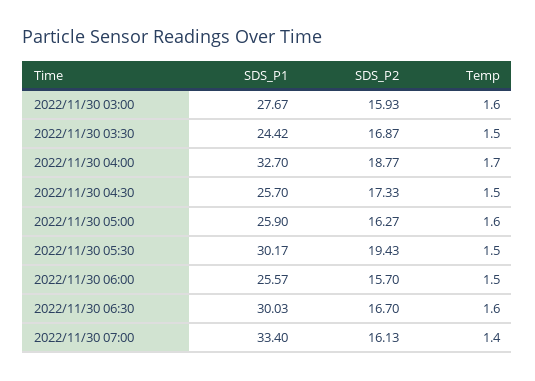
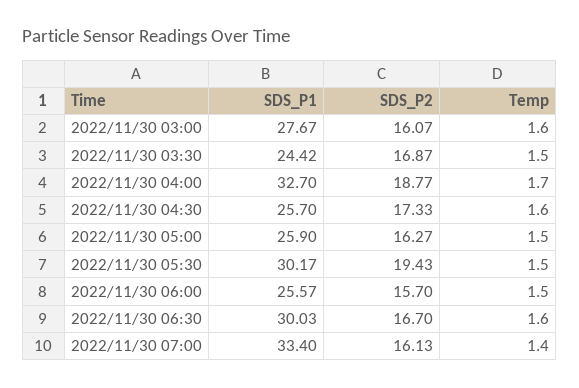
  {
    "SDS_P1": {
      "2022/11/30 03:00": 27.67,
      "2022/11/30 03:30": 24.42,
      "2022/11/30 04:00": 32.7,
      "2022/11/30 04:30": 25.7,
      "2022/11/30 05:00": 25.9,
      "2022/11/30 05:30": 30.17,
      "2022/11/30 06:00": 25.57,
      "2022/11/30 06:30": 30.03,
      "2022/11/30 07:00": 33.4
    },
    "SDS_P2": {
-     "2022/11/30 03:00": 15.93,
+     "2022/11/30 03:00": 16.07,
      "2022/11/30 03:30": 16.87,
      "2022/11/30 04:00": 18.77,
      "2022/11/30 04:30": 17.33,
      "2022/11/30 05:00": 16.27,
      "2022/11/30 05:30": 19.43,
      "2022/11/30 06:00": 15.7,
      "2022/11/30 06:30": 16.7,
      "2022/11/30 07:00": 16.13
    },
    "Temp": {
      "2022/11/30 03:00": 1.6,
      "2022/11/30 03:30": 1.5,
      "2022/11/30 04:00": 1.7,
-     "2022/11/30 04:30": 1.5,
+     "2022/11/30 04:30": 1.6,
-     "2022/11/30 05:00": 1.6,
+     "2022/11/30 05:00": 1.5,
      "2022/11/30 05:30": 1.5,
      "2022/11/30 06:00": 1.5,
      "2022/11/30 06:30": 1.6,
      "2022/11/30 07:00": 1.4
    }
  }

